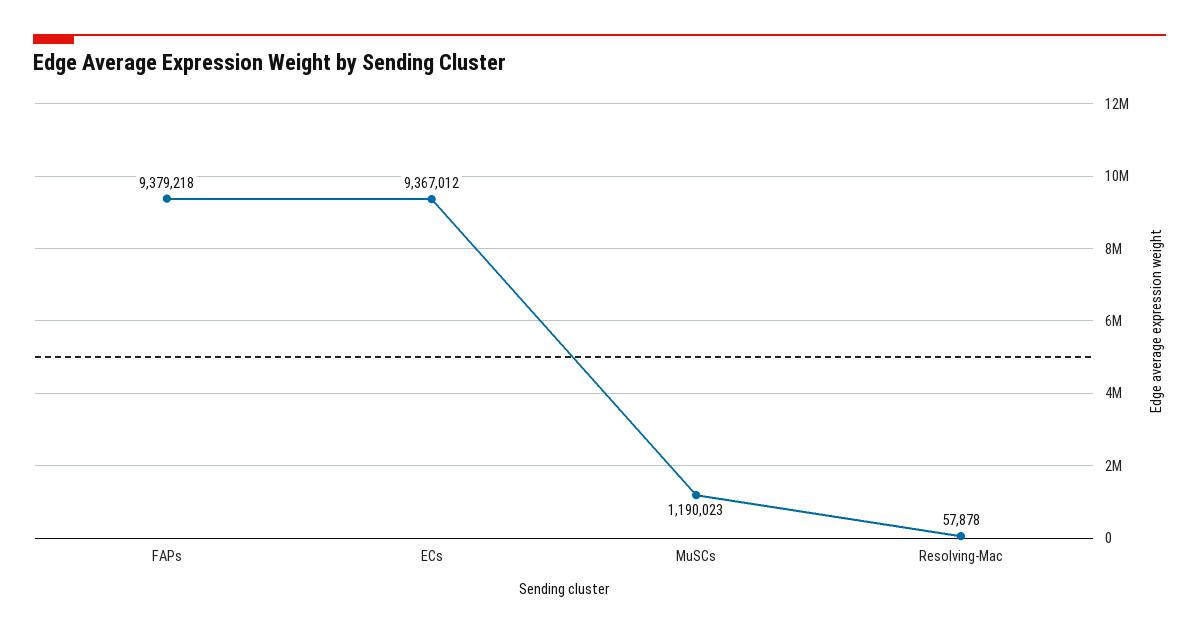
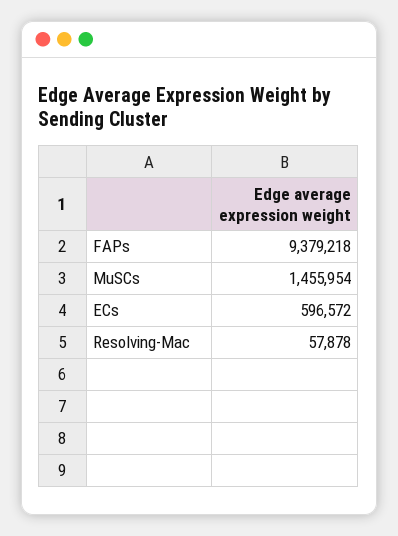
  {
    "FAPs": 9379218,
-   "ECs": 9367012,
+   "ECs": 596572,
-   "MuSCs": 1190023,
+   "MuSCs": 1455954,
    "Resolving-Mac": 57878
  }

